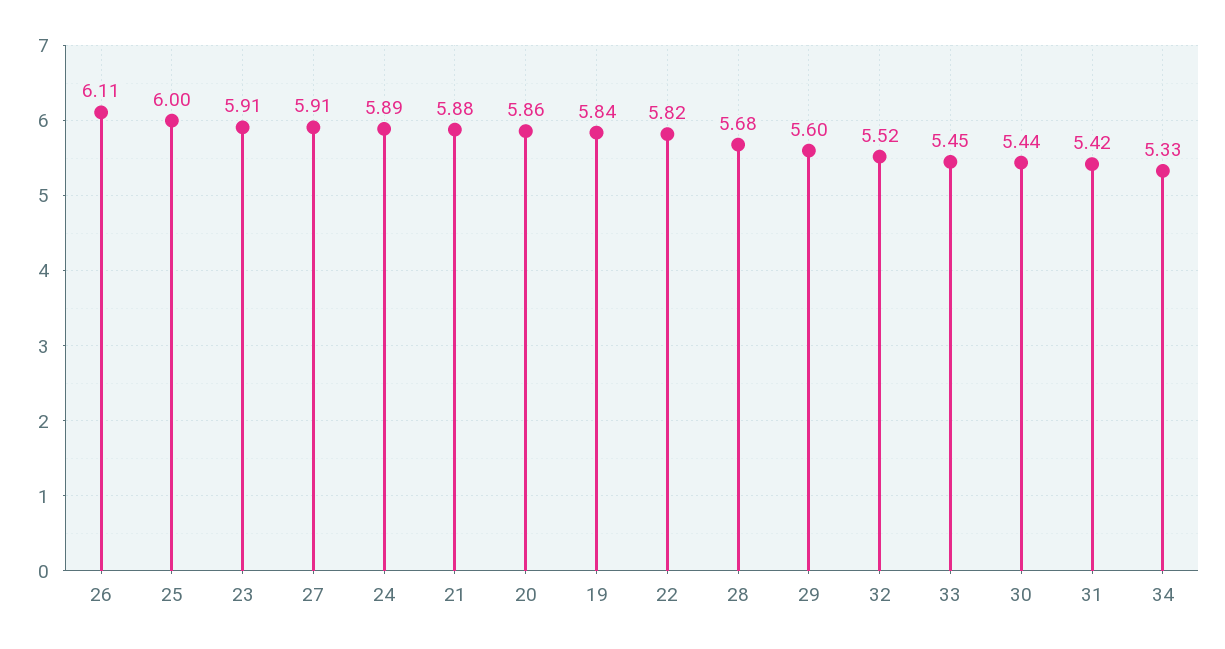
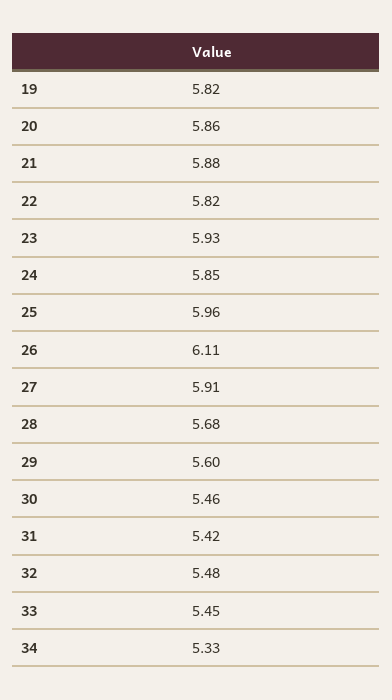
  {
    "26": 6.11,
-   "25": 6,
+   "25": 5.96,
-   "23": 5.91,
+   "23": 5.93,
    "27": 5.91,
-   "24": 5.89,
+   "24": 5.85,
    "21": 5.88,
    "20": 5.86,
-   "19": 5.84,
+   "19": 5.82,
    "22": 5.82,
    "28": 5.68,
    "29": 5.6,
-   "32": 5.52,
+   "32": 5.48,
    "33": 5.45,
-   "30": 5.44,
+   "30": 5.46,
    "31": 5.42,
    "34": 5.33
  }

